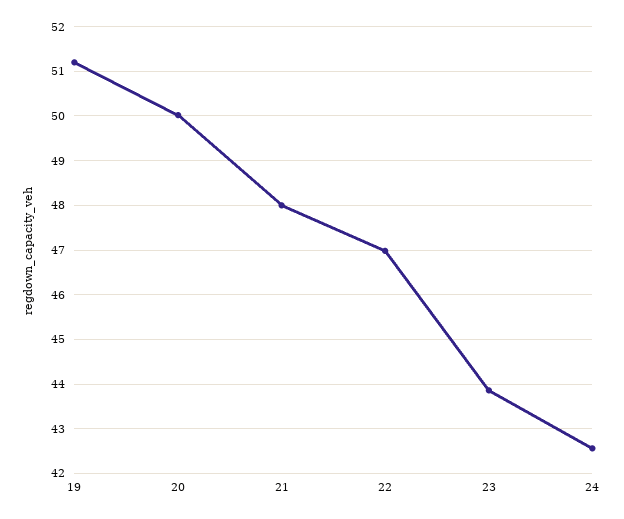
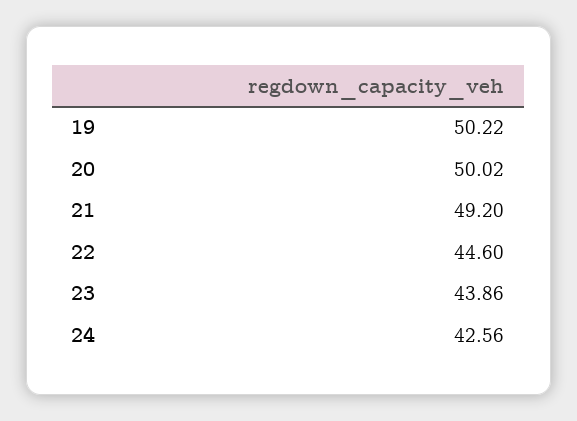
  {
-   "19": 51.2,
+   "19": 50.22,
    "20": 50.02,
-   "21": 48,
+   "21": 49.2,
-   "22": 47,
+   "22": 44.6,
    "23": 43.86,
    "24": 42.56
  }

